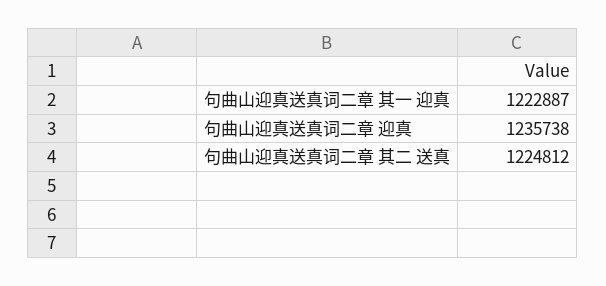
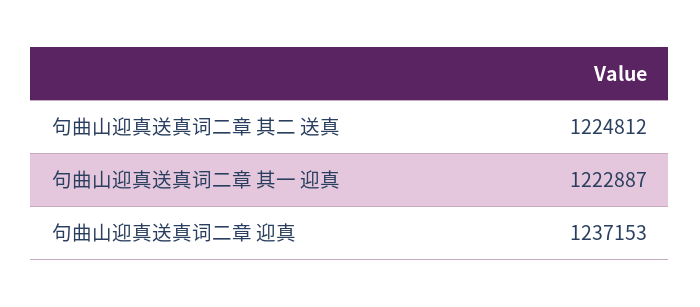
  {
    "句曲山迎真送真词二章 其一 迎真": 1222887,
-   "句曲山迎真送真词二章 迎真": 1235738,
+   "句曲山迎真送真词二章 迎真": 1237153,
    "句曲山迎真送真词二章 其二 送真": 1224812
  }

